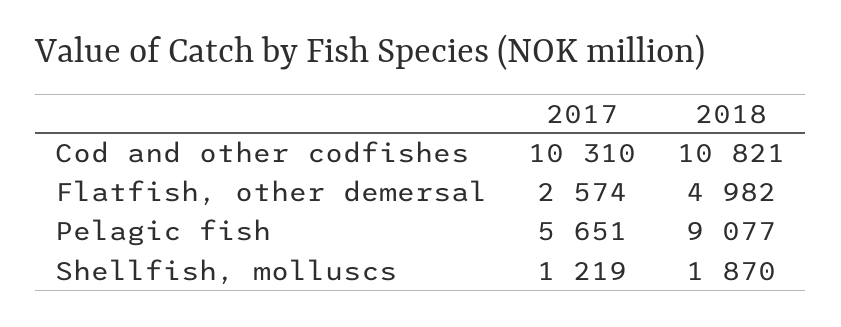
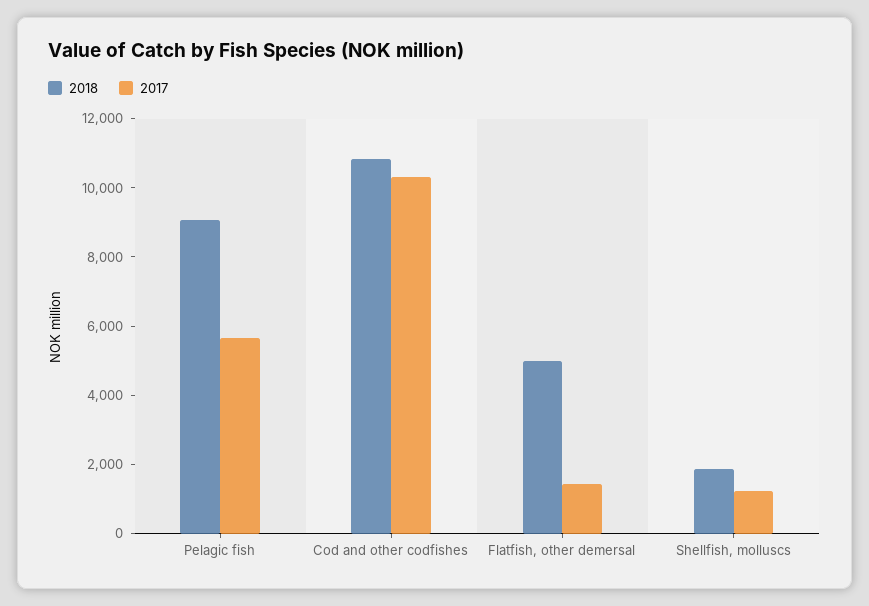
  {
    "2017": {
      "Cod and other codfishes": 10310,
-     "Flatfish, other demersal": 2574,
+     "Flatfish, other demersal": 1500,
      "Pelagic fish": 5651,
      "Shellfish, molluscs": 1219
    },
    "2018": {
      "Cod and other codfishes": 10821,
      "Flatfish, other demersal": 4982,
      "Pelagic fish": 9077,
      "Shellfish, molluscs": 1870
    }
  }

